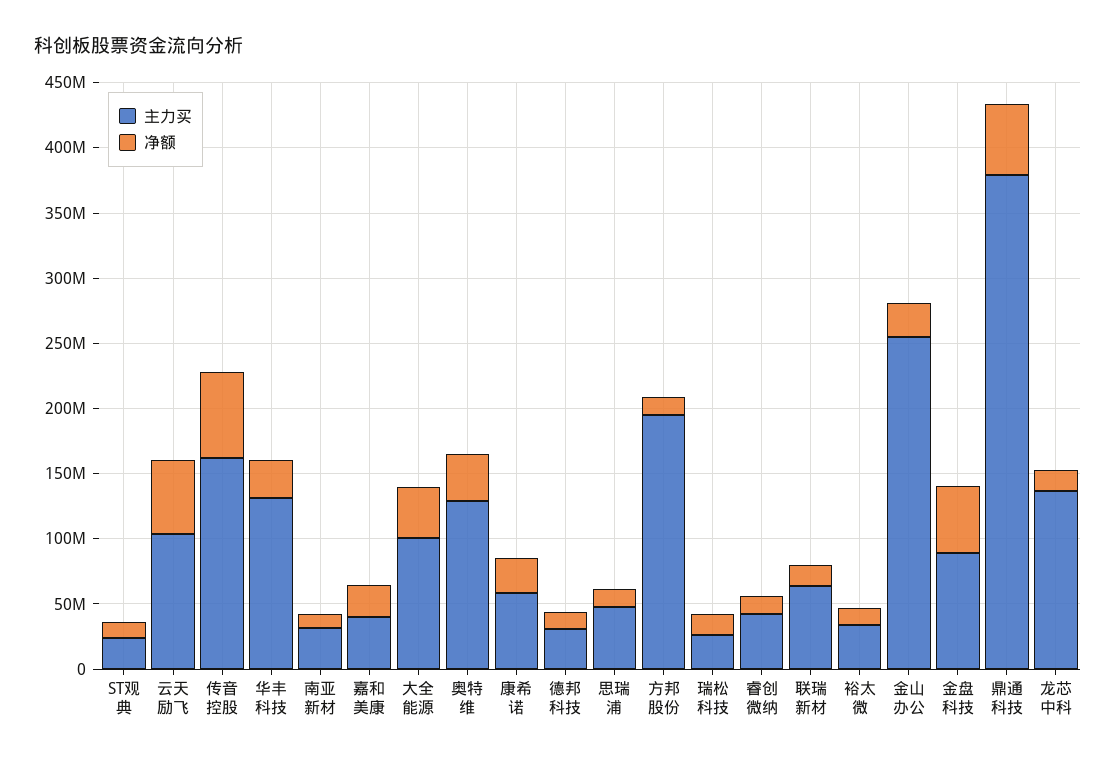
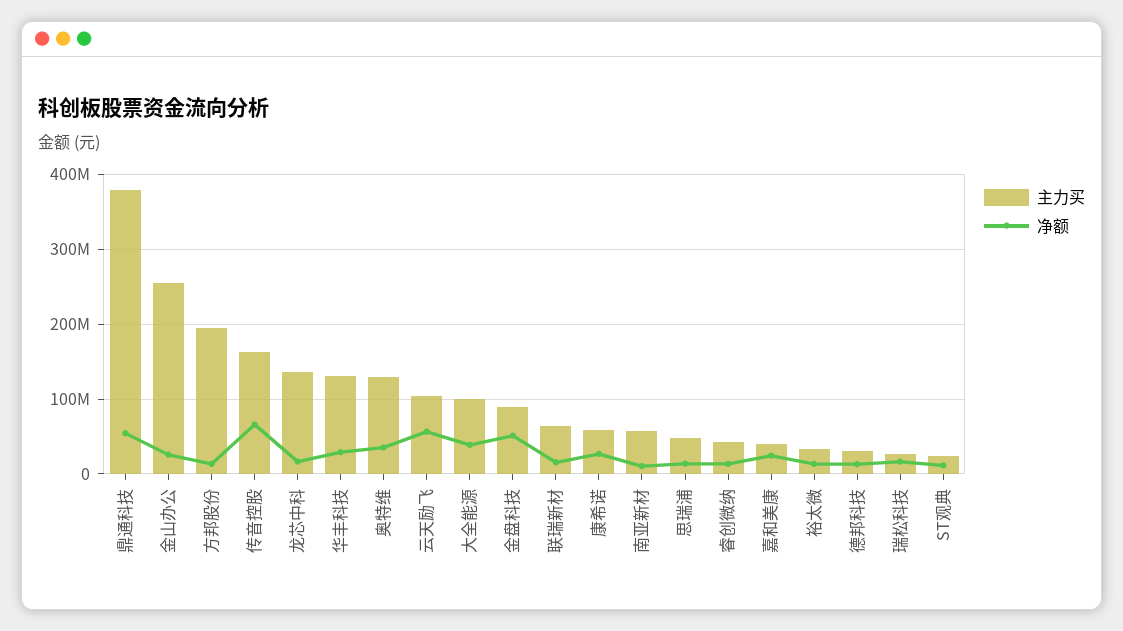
  {
    "主力买": {
      "ST观典": 20000000,
      "云天励飞": 100000000,
      "传音控股": 160000000,
      "华丰科技": 130000000,
-     "南亚新材": 30000000,
+     "南亚新材": 60000000,
      "嘉和美康": 40000000,
      "大全能源": 100000000,
      "奥特维": 130000000,
      "康希诺": 60000000,
      "德邦科技": 30000000,
      "思瑞浦": 50000000,
      "方邦股份": 200000000,
      "瑞松科技": 30000000,
      "睿创微纳": 40000000,
      "联瑞新材": 60000000,
      "裕太微": 30000000,
      "金山办公": 250000000,
      "金盘科技": 90000000,
      "鼎通科技": 380000000,
      "龙芯中科": 140000000
    },
    "净额": {
      "ST观典": 10000000,
      "云天励飞": 60000000,
      "传音控股": 70000000,
      "华丰科技": 30000000,
      "南亚新材": 10000000,
      "嘉和美康": 20000000,
      "大全能源": 40000000,
      "奥特维": 40000000,
      "康希诺": 30000000,
      "德邦科技": 10000000,
      "思瑞浦": 10000000,
      "方邦股份": 10000000,
      "瑞松科技": 20000000,
      "睿创微纳": 10000000,
      "联瑞新材": 20000000,
      "裕太微": 10000000,
      "金山办公": 30000000,
      "金盘科技": 50000000,
      "鼎通科技": 50000000,
      "龙芯中科": 20000000
    }
  }

